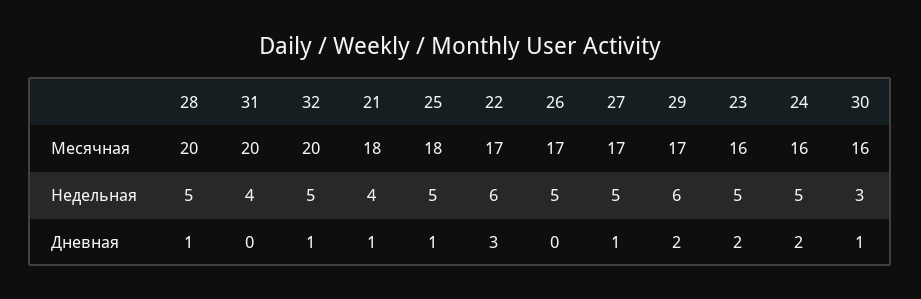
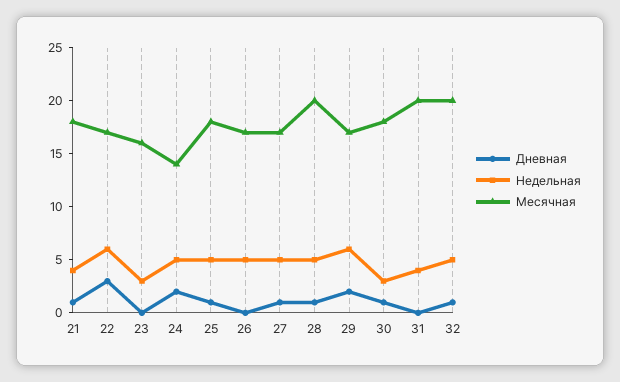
  {
    "Месячная": {
      "28": 20,
      "31": 20,
      "32": 20,
      "21": 18,
      "25": 18,
      "22": 17,
      "26": 17,
      "27": 17,
      "29": 17,
      "23": 16,
-     "24": 16,
+     "24": 14,
-     "30": 16
+     "30": 18
    },
    "Недельная": {
      "28": 5,
      "31": 4,
      "32": 5,
      "21": 4,
      "25": 5,
      "22": 6,
      "26": 5,
      "27": 5,
      "29": 6,
-     "23": 5,
+     "23": 3,
      "24": 5,
      "30": 3
    },
    "Дневная": {
      "28": 1,
      "31": 0,
      "32": 1,
      "21": 1,
      "25": 1,
      "22": 3,
      "26": 0,
      "27": 1,
      "29": 2,
-     "23": 2,
+     "23": 0,
      "24": 2,
      "30": 1
    }
  }

